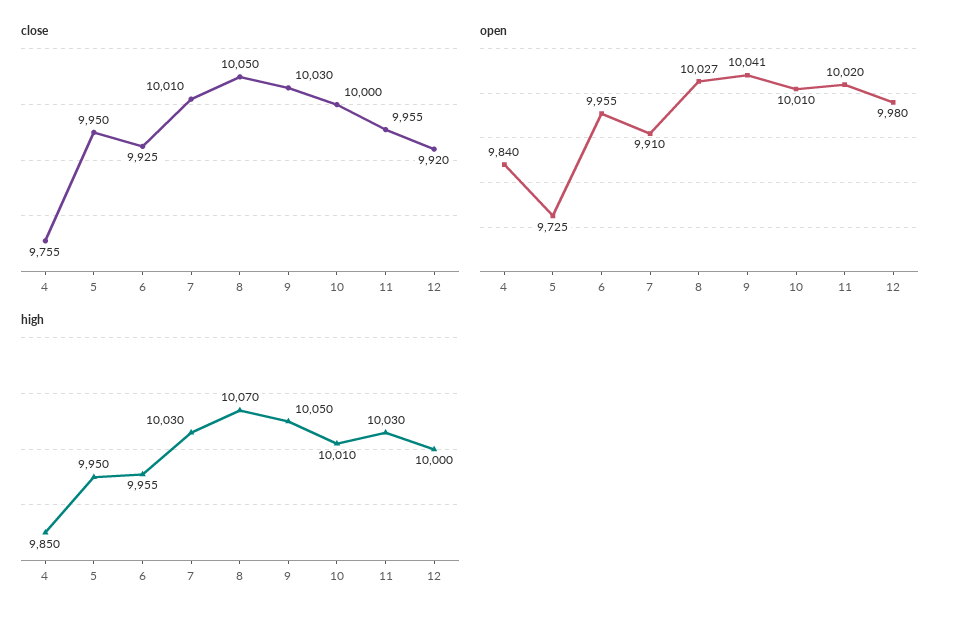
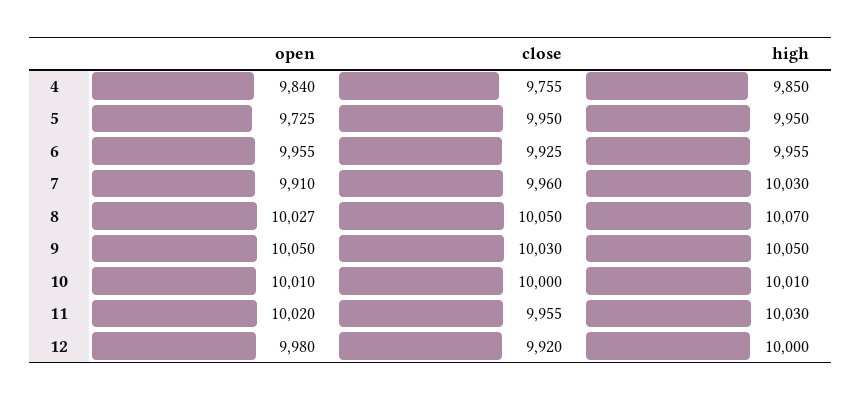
  {
    "close": {
      "4": 9755,
      "5": 9950,
      "6": 9925,
-     "7": 10010,
+     "7": 9960,
      "8": 10050,
      "9": 10030,
      "10": 10000,
      "11": 9955,
      "12": 9920
    },
    "open": {
      "4": 9840,
      "5": 9725,
      "6": 9955,
      "7": 9910,
      "8": 10027,
-     "9": 10041,
+     "9": 10050,
      "10": 10010,
      "11": 10020,
      "12": 9980
    },
    "high": {
      "4": 9850,
      "5": 9950,
      "6": 9955,
      "7": 10030,
      "8": 10070,
      "9": 10050,
      "10": 10010,
      "11": 10030,
      "12": 10000
    }
  }

